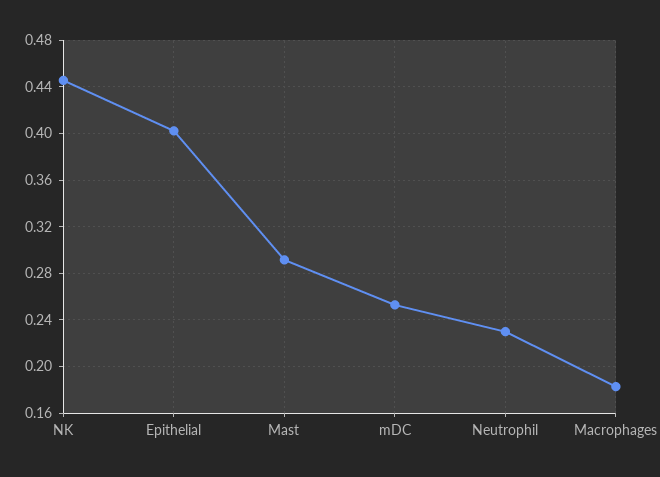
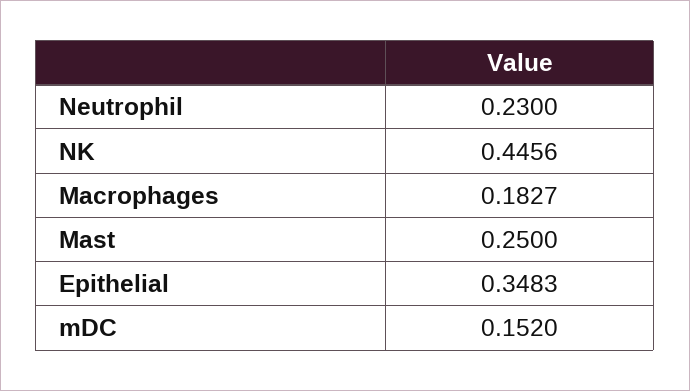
  {
    "NK": 0.4456,
-   "Epithelial": 0.4,
+   "Epithelial": 0.3483,
-   "Mast": 0.29,
+   "Mast": 0.25,
-   "mDC": 0.25,
+   "mDC": 0.152,
    "Neutrophil": 0.23,
    "Macrophages": 0.1827
  }

